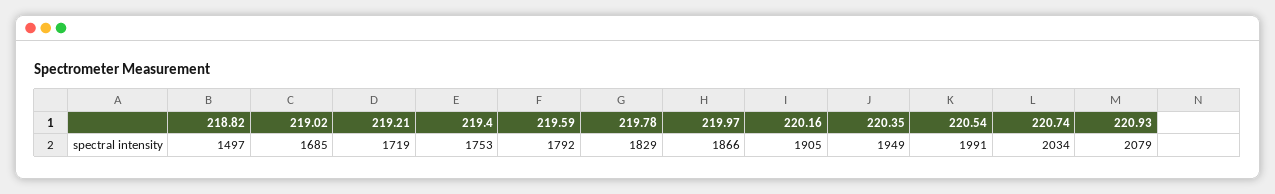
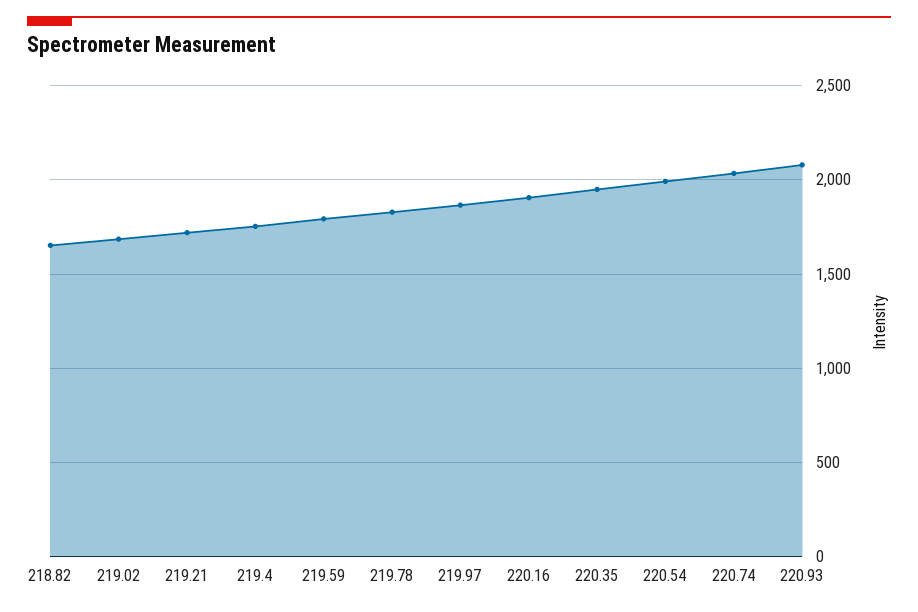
  {
-   "218.82": 1497,
+   "218.82": 1650,
    "219.02": 1685,
    "219.21": 1719,
    "219.4": 1753,
    "219.59": 1792,
    "219.78": 1829,
    "219.97": 1866,
    "220.16": 1905,
    "220.35": 1949,
    "220.54": 1991,
    "220.74": 2034,
    "220.93": 2079
  }

